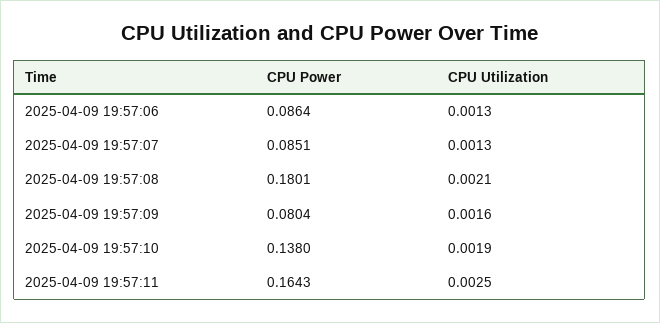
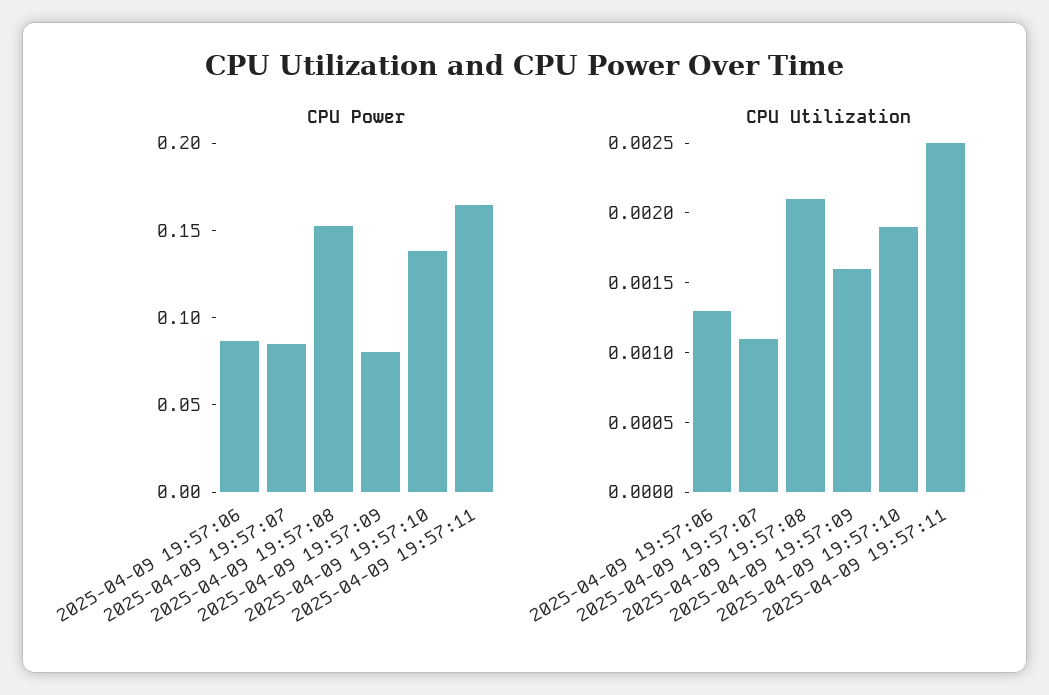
  {
    "CPU Power": {
      "2025-04-09 19:57:06": 0.0864,
      "2025-04-09 19:57:07": 0.0851,
-     "2025-04-09 19:57:08": 0.1801,
+     "2025-04-09 19:57:08": 0.15,
      "2025-04-09 19:57:09": 0.0804,
      "2025-04-09 19:57:10": 0.138,
      "2025-04-09 19:57:11": 0.1643
    },
    "CPU Utilization": {
      "2025-04-09 19:57:06": 0.0013,
-     "2025-04-09 19:57:07": 0.0013,
+     "2025-04-09 19:57:07": 0.0011,
      "2025-04-09 19:57:08": 0.0021,
      "2025-04-09 19:57:09": 0.0016,
      "2025-04-09 19:57:10": 0.0019,
      "2025-04-09 19:57:11": 0.0025
    }
  }

